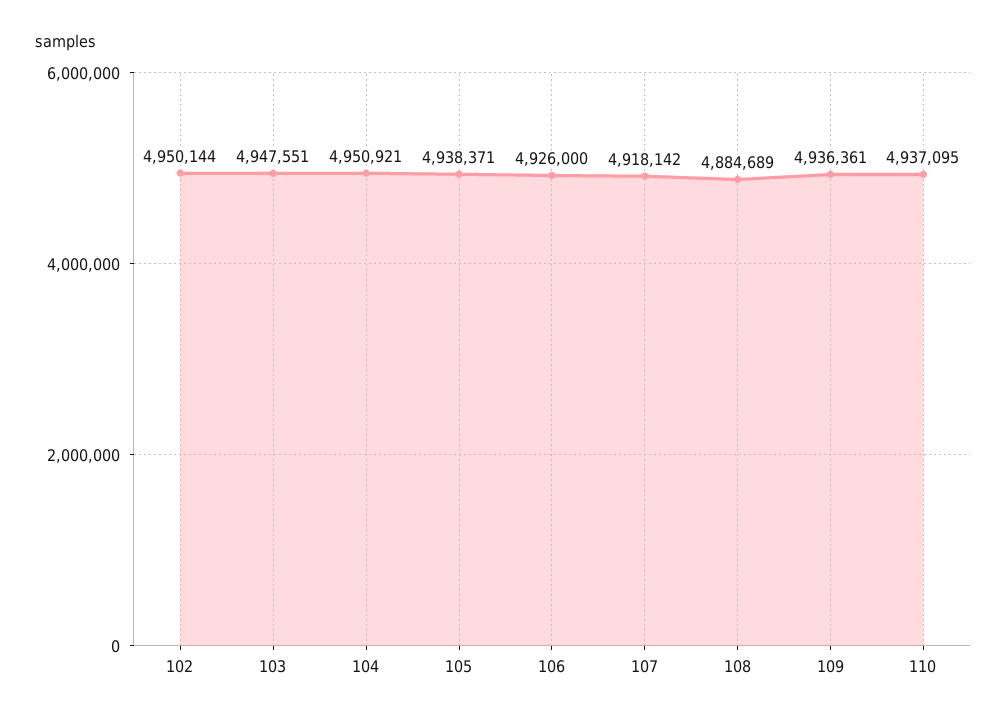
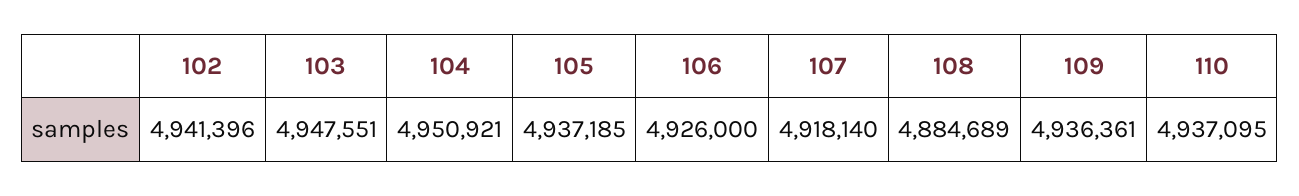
  {
-   "102": 4950144,
+   "102": 4941396,
    "103": 4947551,
    "104": 4950921,
-   "105": 4938371,
+   "105": 4937185,
    "106": 4926000,
-   "107": 4918142,
+   "107": 4918140,
    "108": 4884689,
    "109": 4936361,
    "110": 4937095
  }

